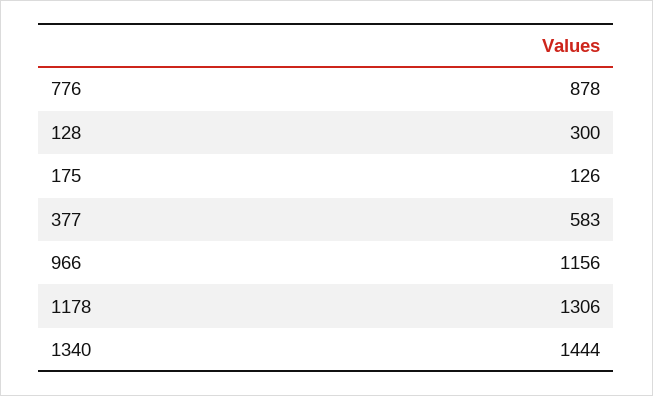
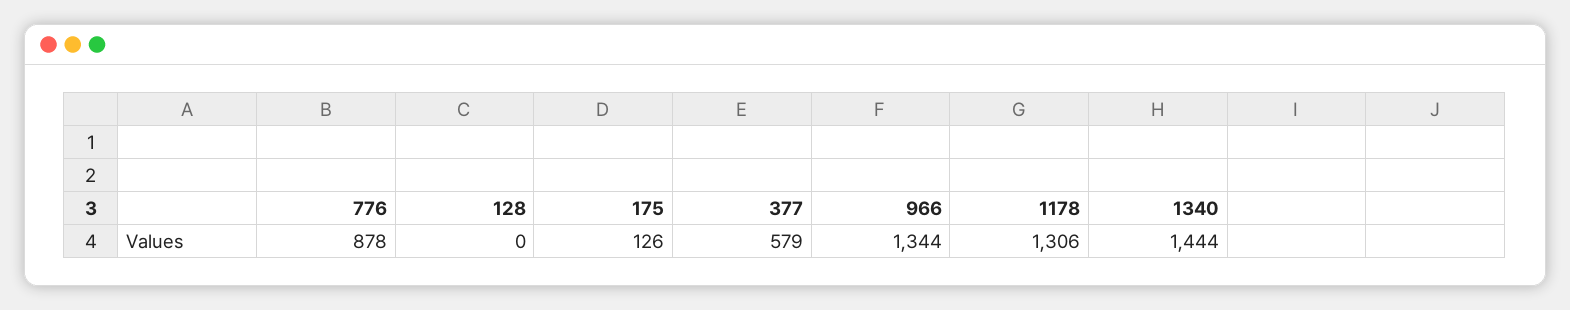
  {
    "776": 878,
-   "128": 300,
+   "128": 0,
    "175": 126,
-   "377": 583,
+   "377": 579,
-   "966": 1156,
+   "966": 1344,
    "1178": 1306,
    "1340": 1444
  }

